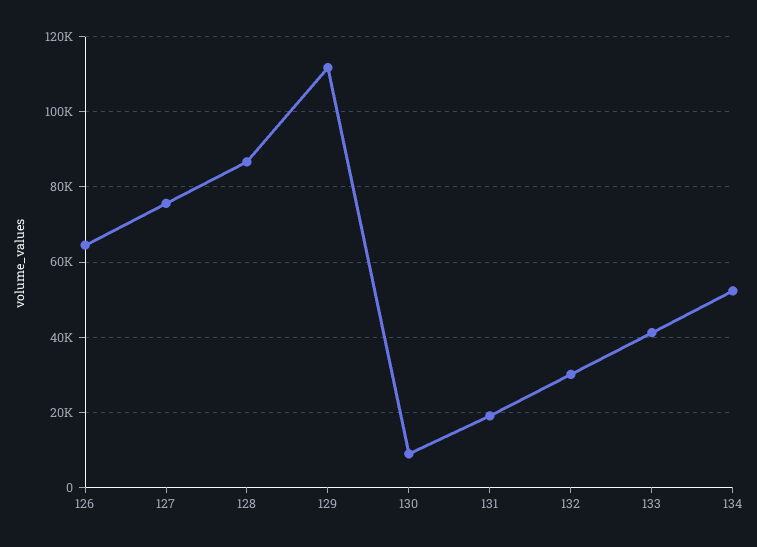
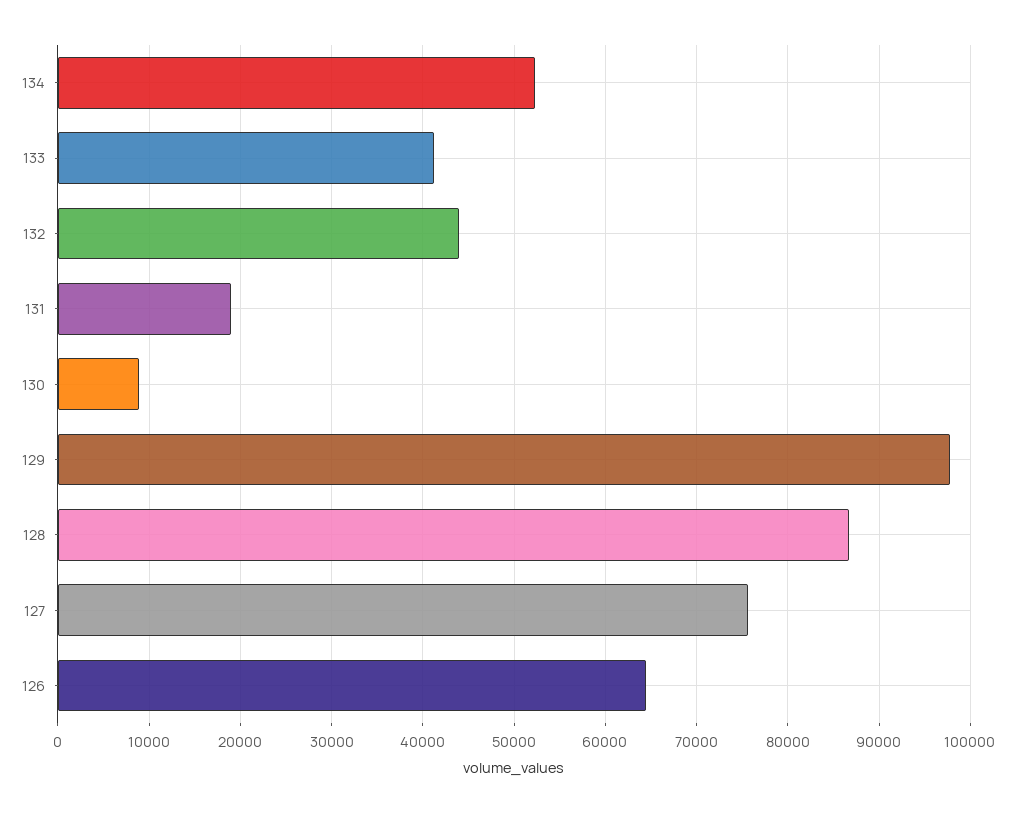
  {
    "126": 65000,
    "127": 76000,
    "128": 87000,
-   "129": 112000,
+   "129": 98000,
    "130": 9000,
    "131": 19000,
-   "132": 30000,
+   "132": 44000,
    "133": 41000,
    "134": 52000
  }

